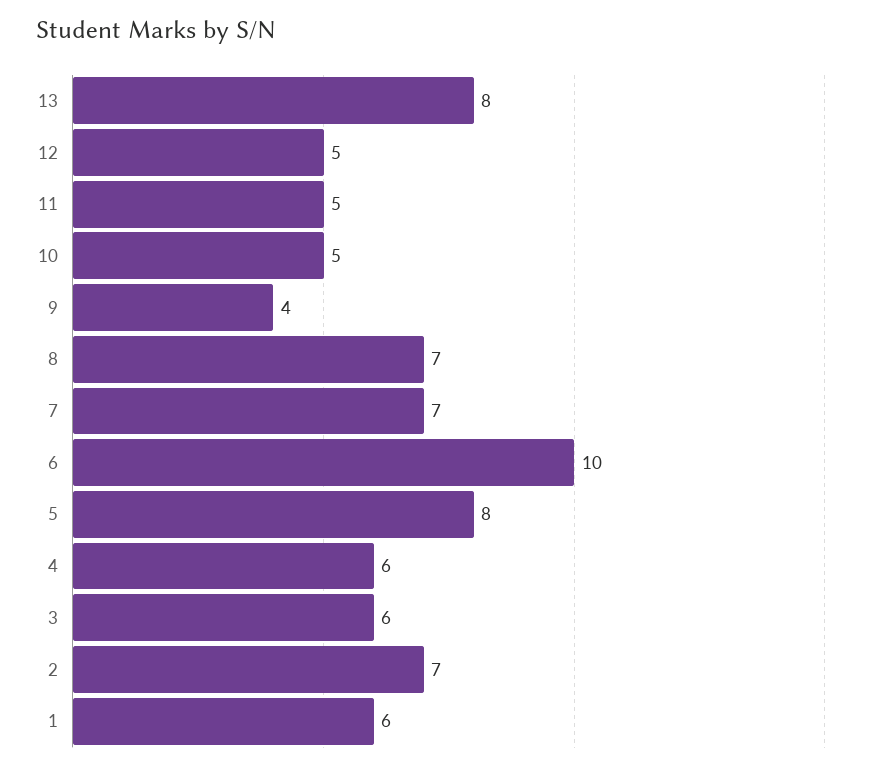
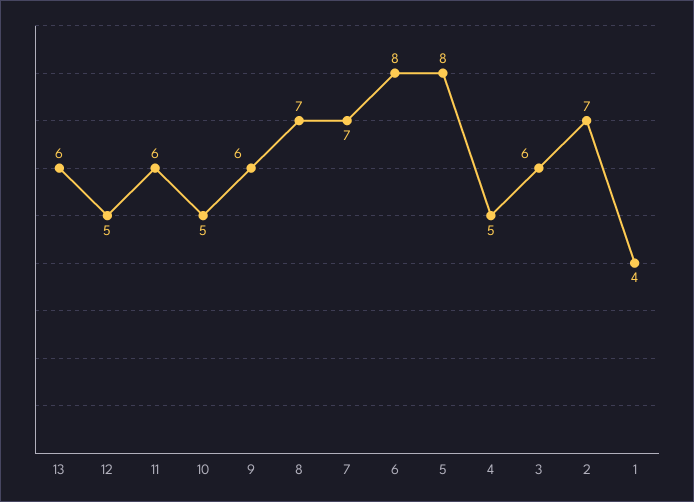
  {
-   "13": 8,
+   "13": 6,
    "12": 5,
-   "11": 5,
+   "11": 6,
    "10": 5,
-   "9": 4,
+   "9": 6,
    "8": 7,
    "7": 7,
-   "6": 10,
+   "6": 8,
    "5": 8,
-   "4": 6,
+   "4": 5,
    "3": 6,
    "2": 7,
-   "1": 6
+   "1": 4
  }

